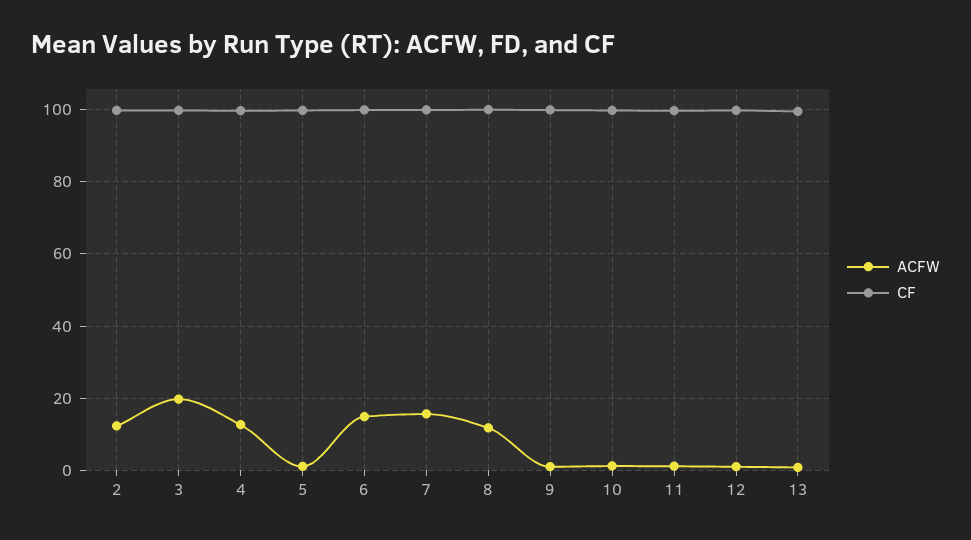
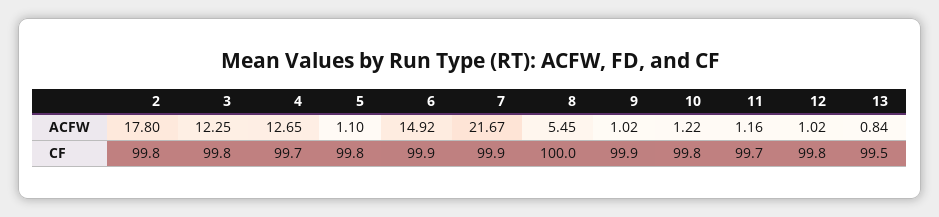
  {
    "ACFW": {
-     "2": 12,
+     "2": 17.8,
-     "3": 20,
+     "3": 12.25,
      "4": 12.65,
      "5": 1.1,
      "6": 14.92,
-     "7": 16,
+     "7": 21.67,
-     "8": 12,
+     "8": 5.45,
      "9": 1.02,
      "10": 1.22,
      "11": 1.16,
      "12": 1.02,
      "13": 0.84
    },
    "CF": {
      "2": 99.8,
      "3": 99.8,
      "4": 99.7,
      "5": 99.8,
      "6": 99.9,
      "7": 99.9,
      "8": 100,
      "9": 99.9,
      "10": 99.8,
      "11": 99.7,
      "12": 99.8,
      "13": 99.5
    }
  }

